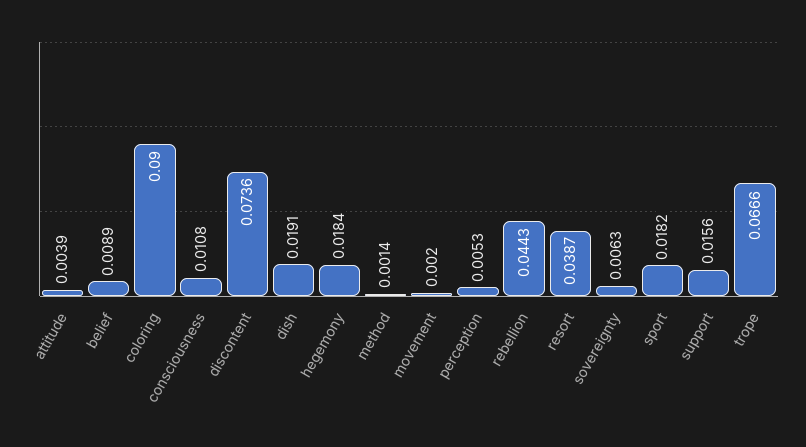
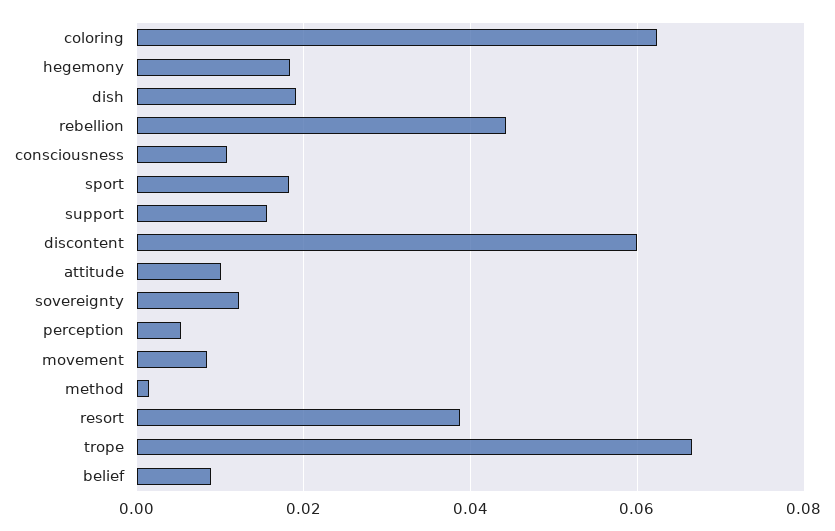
  {
-   "attitude": 0.0039,
+   "attitude": 0.01,
    "belief": 0.0089,
-   "coloring": 0.09,
+   "coloring": 0.062,
    "consciousness": 0.0108,
-   "discontent": 0.0736,
+   "discontent": 0.06,
    "dish": 0.0191,
    "hegemony": 0.0184,
    "method": 0.0014,
-   "movement": 0.002,
+   "movement": 0.008,
    "perception": 0.0053,
    "rebellion": 0.0443,
    "resort": 0.0387,
-   "sovereignty": 0.0063,
+   "sovereignty": 0.012,
    "sport": 0.0182,
    "support": 0.0156,
    "trope": 0.0666
  }

